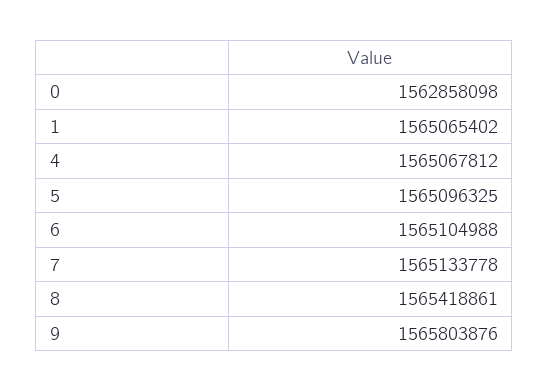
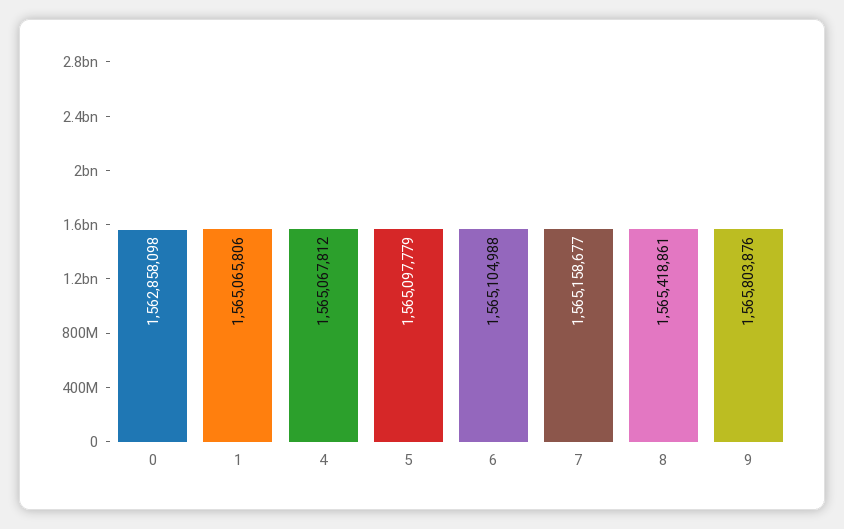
  {
    "0": 1562858098,
-   "1": 1565065402,
+   "1": 1565065806,
    "4": 1565067812,
-   "5": 1565096325,
+   "5": 1565097779,
    "6": 1565104988,
-   "7": 1565133778,
+   "7": 1565158677,
    "8": 1565418861,
    "9": 1565803876
  }

